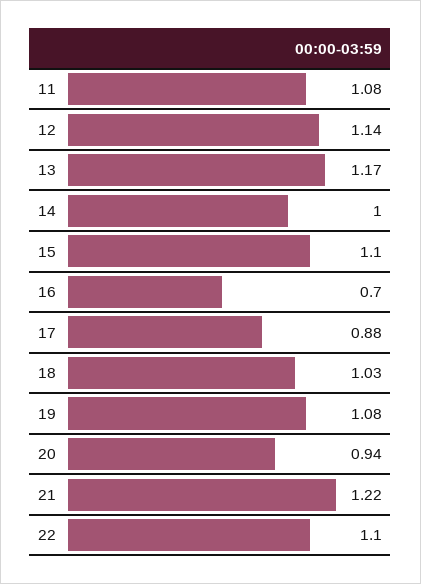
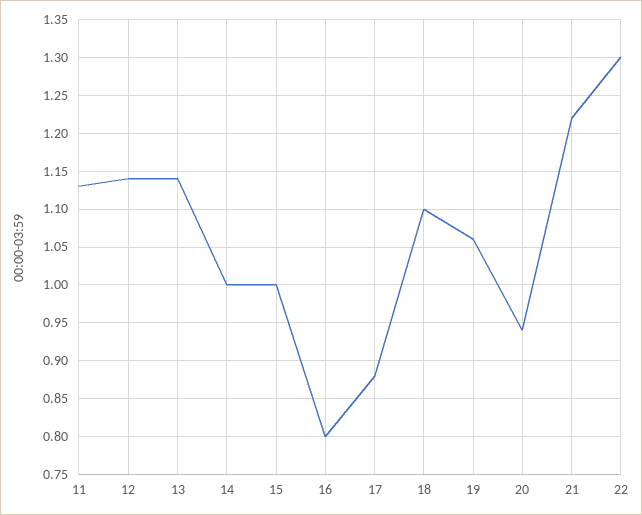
  {
-   "11": 1.08,
+   "11": 1.13,
    "12": 1.14,
-   "13": 1.17,
+   "13": 1.14,
    "14": 1,
-   "15": 1.1,
+   "15": 1,
-   "16": 0.7,
+   "16": 0.8,
    "17": 0.88,
-   "18": 1.03,
+   "18": 1.1,
-   "19": 1.08,
+   "19": 1.06,
    "20": 0.94,
    "21": 1.22,
-   "22": 1.1
+   "22": 1.3
  }

